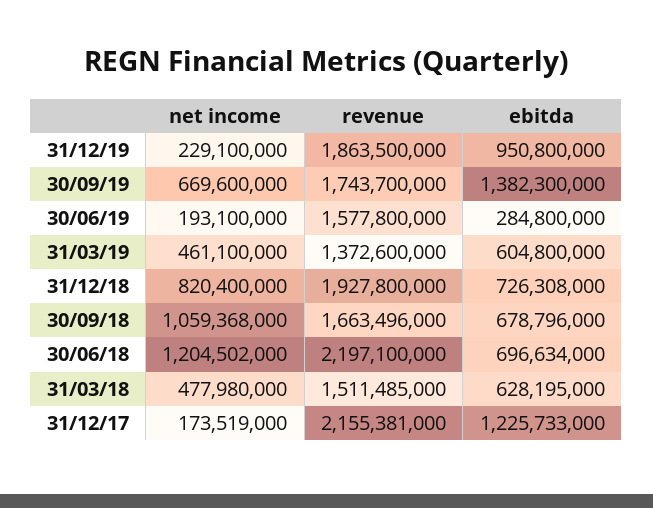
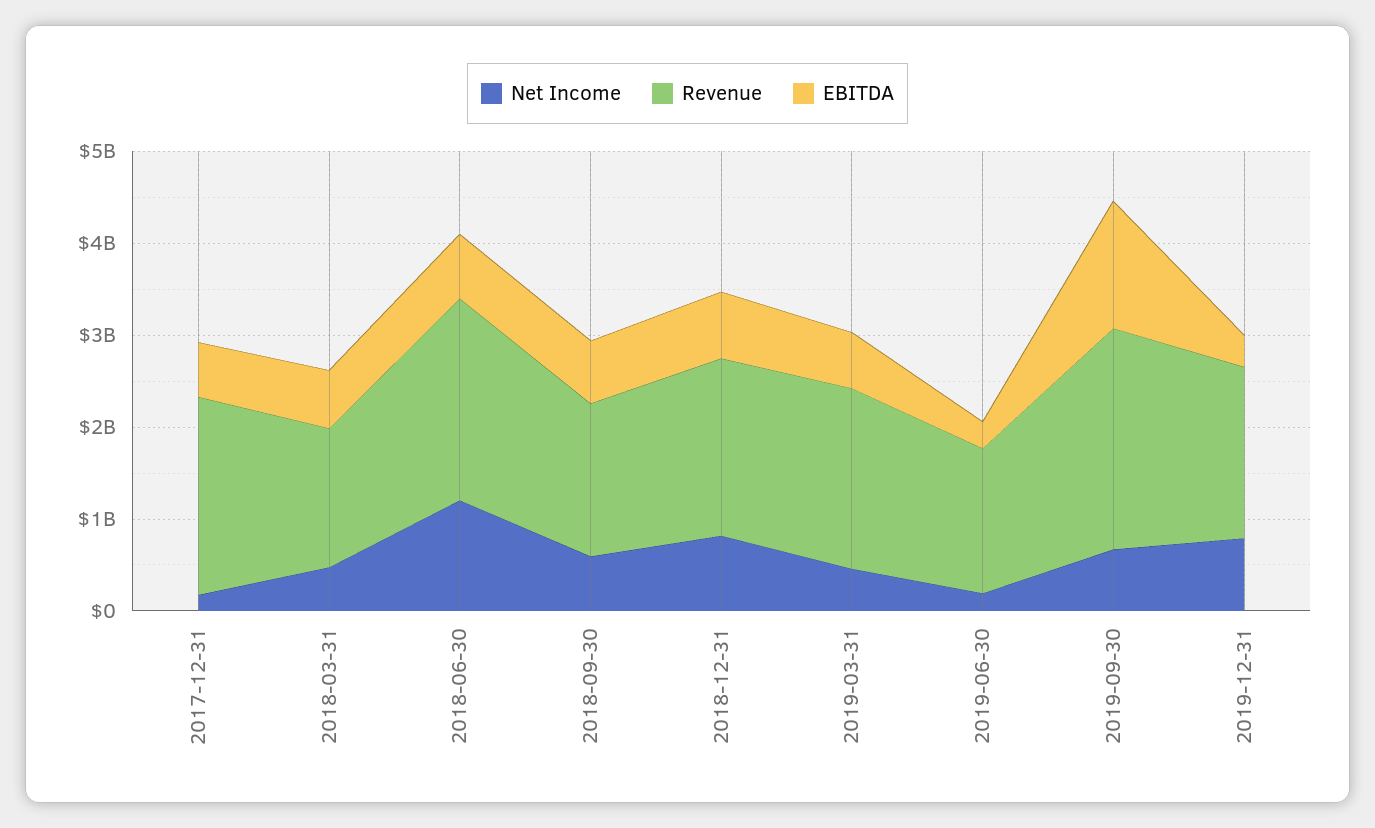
  {
    "net income": {
-     "31/12/19": 229100000,
+     "31/12/19": 800000000,
      "30/09/19": 669600000,
      "30/06/19": 193100000,
      "31/03/19": 461100000,
      "31/12/18": 820400000,
-     "30/09/18": 1059368000,
+     "30/09/18": 600000000,
      "30/06/18": 1204502000,
      "31/03/18": 477980000,
      "31/12/17": 173519000
    },
    "revenue": {
      "31/12/19": 1863500000,
-     "30/09/19": 1743700000,
+     "30/09/19": 2400000000,
      "30/06/19": 1577800000,
-     "31/03/19": 1372600000,
+     "31/03/19": 2000000000,
      "31/12/18": 1927800000,
      "30/09/18": 1663496000,
      "30/06/18": 2197100000,
      "31/03/18": 1511485000,
      "31/12/17": 2155381000
    },
    "ebitda": {
-     "31/12/19": 950800000,
+     "31/12/19": 400000000,
      "30/09/19": 1382300000,
      "30/06/19": 284800000,
      "31/03/19": 604800000,
      "31/12/18": 726308000,
      "30/09/18": 678796000,
      "30/06/18": 696634000,
      "31/03/18": 628195000,
-     "31/12/17": 1225733000
+     "31/12/17": 600000000
    }
  }

